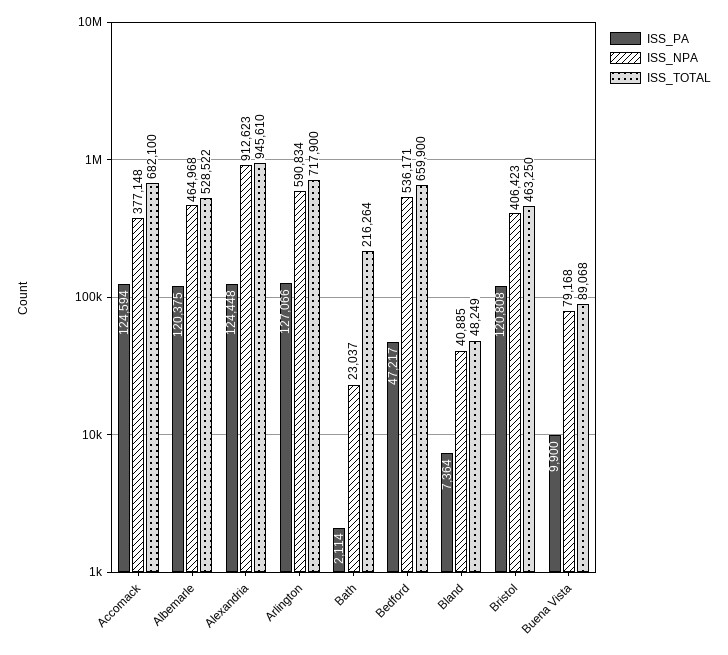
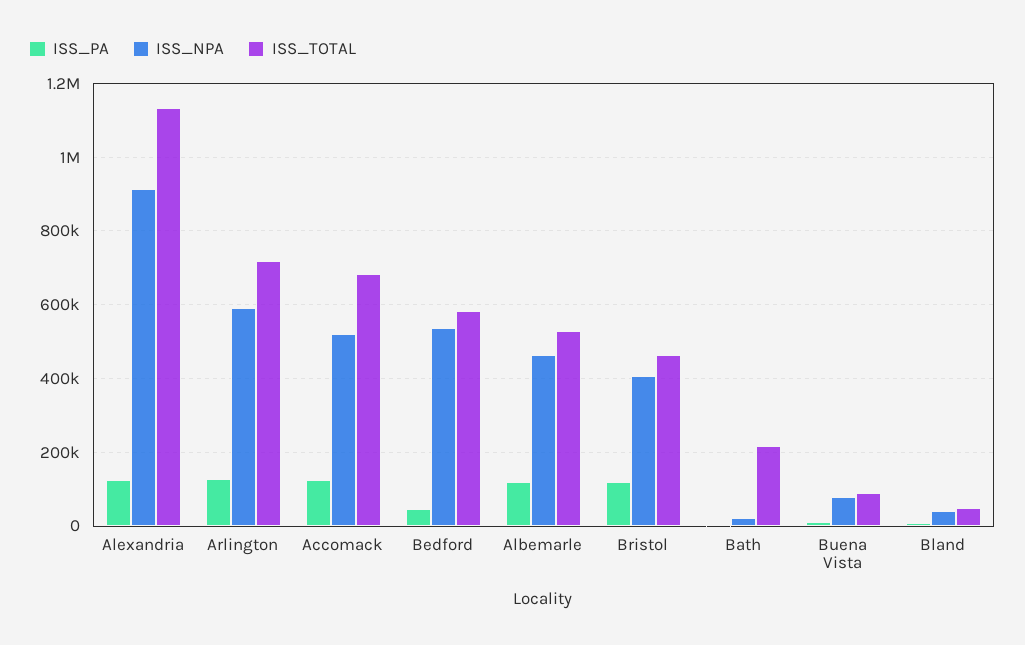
  {
    "ISS_PA": {
      "Accomack": 124594,
      "Albemarle": 120375,
      "Alexandria": 124448,
      "Arlington": 127066,
      "Bath": 2114,
      "Bedford": 47217,
      "Bland": 7364,
      "Bristol": 120808,
      "Buena Vista": 9900
    },
    "ISS_NPA": {
-     "Accomack": 377148,
+     "Accomack": 520000,
      "Albemarle": 464968,
      "Alexandria": 912623,
      "Arlington": 590834,
      "Bath": 23037,
      "Bedford": 536171,
      "Bland": 40885,
      "Bristol": 406423,
      "Buena Vista": 79168
    },
    "ISS_TOTAL": {
      "Accomack": 682100,
      "Albemarle": 528522,
-     "Alexandria": 945610,
+     "Alexandria": 1140000,
      "Arlington": 717900,
      "Bath": 216264,
-     "Bedford": 659900,
+     "Bedford": 580000,
      "Bland": 48249,
      "Bristol": 463250,
      "Buena Vista": 89068
    }
  }

